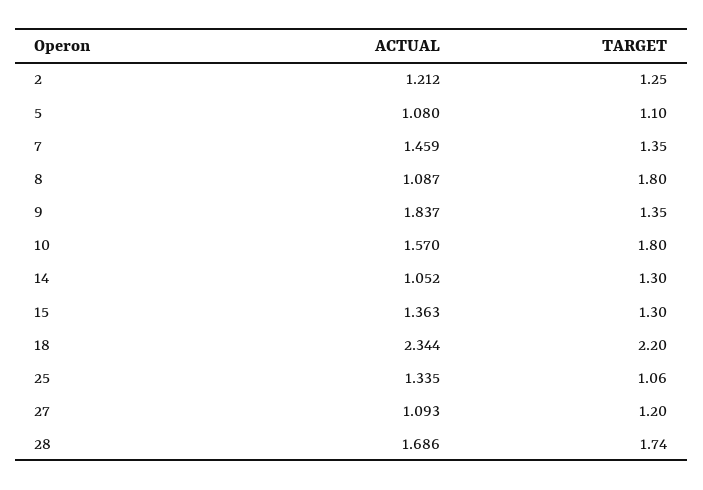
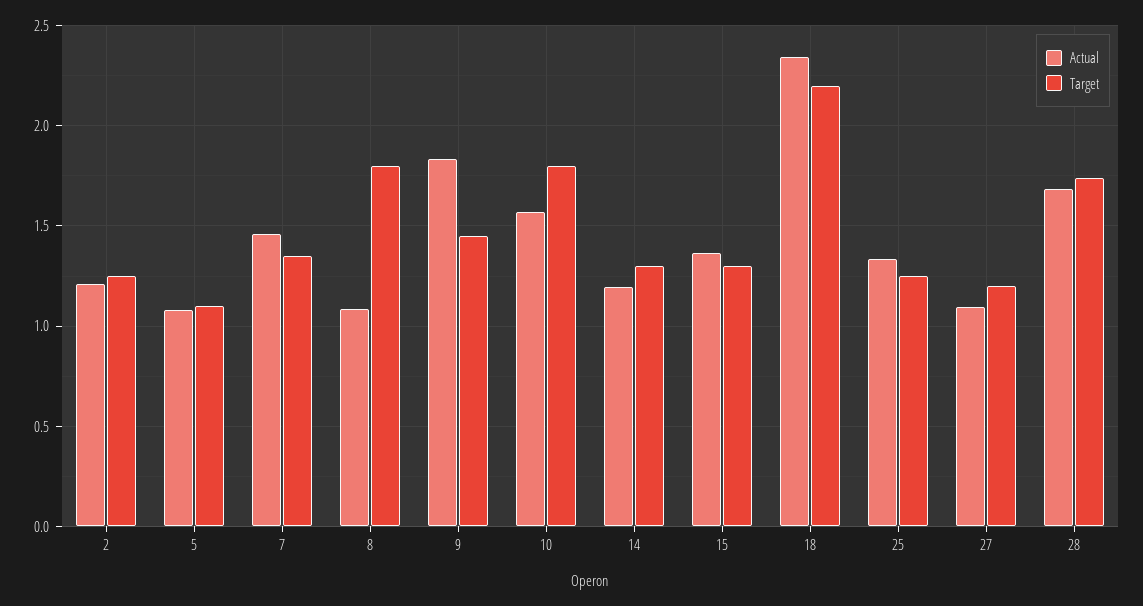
  {
    "ACTUAL": {
      "2": 1.212,
      "5": 1.08,
      "7": 1.459,
      "8": 1.087,
      "9": 1.837,
      "10": 1.57,
-     "14": 1.052,
+     "14": 1.2,
      "15": 1.363,
      "18": 2.344,
      "25": 1.335,
      "27": 1.093,
      "28": 1.686
    },
    "TARGET": {
      "2": 1.25,
      "5": 1.1,
      "7": 1.35,
      "8": 1.8,
-     "9": 1.35,
+     "9": 1.45,
      "10": 1.8,
      "14": 1.3,
      "15": 1.3,
      "18": 2.2,
-     "25": 1.06,
+     "25": 1.25,
      "27": 1.2,
      "28": 1.74
    }
  }

